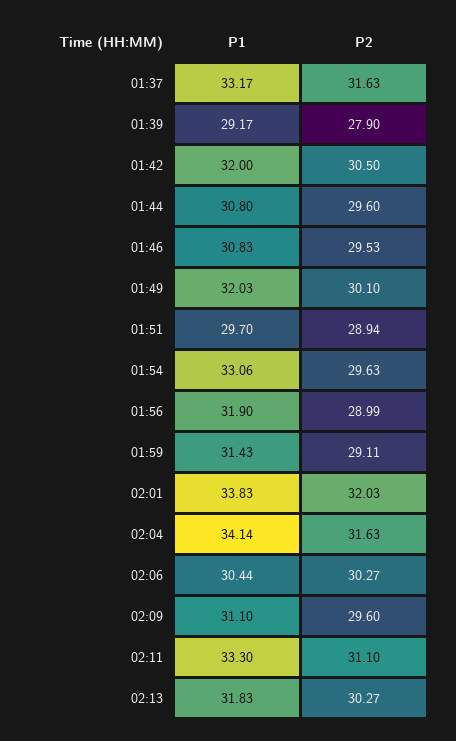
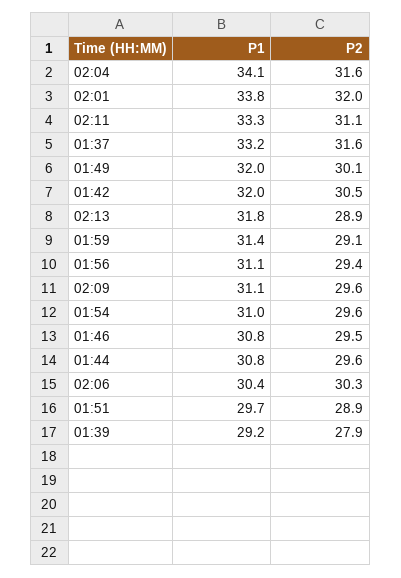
  {
    "P1": {
      "01:37": 33.17,
      "01:39": 29.17,
      "01:42": 32,
      "01:44": 30.8,
      "01:46": 30.83,
      "01:49": 32.03,
      "01:51": 29.7,
-     "01:54": 33.06,
+     "01:54": 31,
-     "01:56": 31.9,
+     "01:56": 31.1,
      "01:59": 31.43,
      "02:01": 33.83,
      "02:04": 34.14,
      "02:06": 30.44,
      "02:09": 31.1,
      "02:11": 33.3,
      "02:13": 31.83
    },
    "P2": {
      "01:37": 31.63,
      "01:39": 27.9,
      "01:42": 30.5,
      "01:44": 29.6,
      "01:46": 29.53,
      "01:49": 30.1,
      "01:51": 28.94,
      "01:54": 29.63,
-     "01:56": 28.99,
+     "01:56": 29.4,
      "01:59": 29.11,
      "02:01": 32.03,
      "02:04": 31.63,
      "02:06": 30.27,
      "02:09": 29.6,
      "02:11": 31.1,
-     "02:13": 30.27
+     "02:13": 28.9
    }
  }

